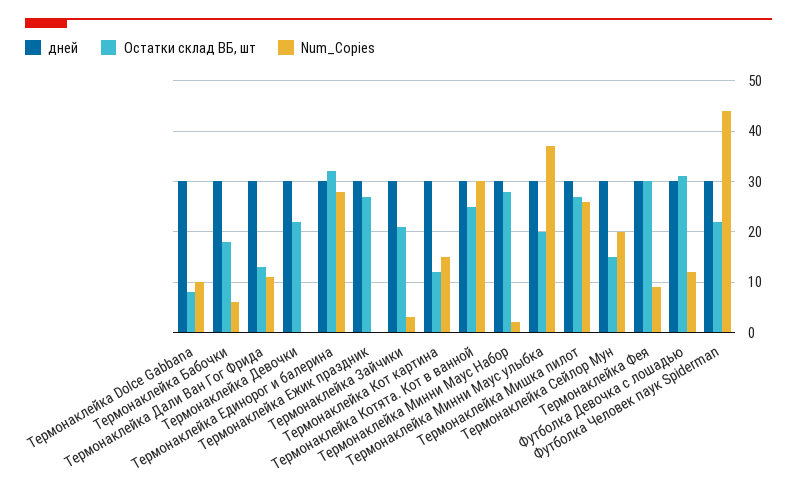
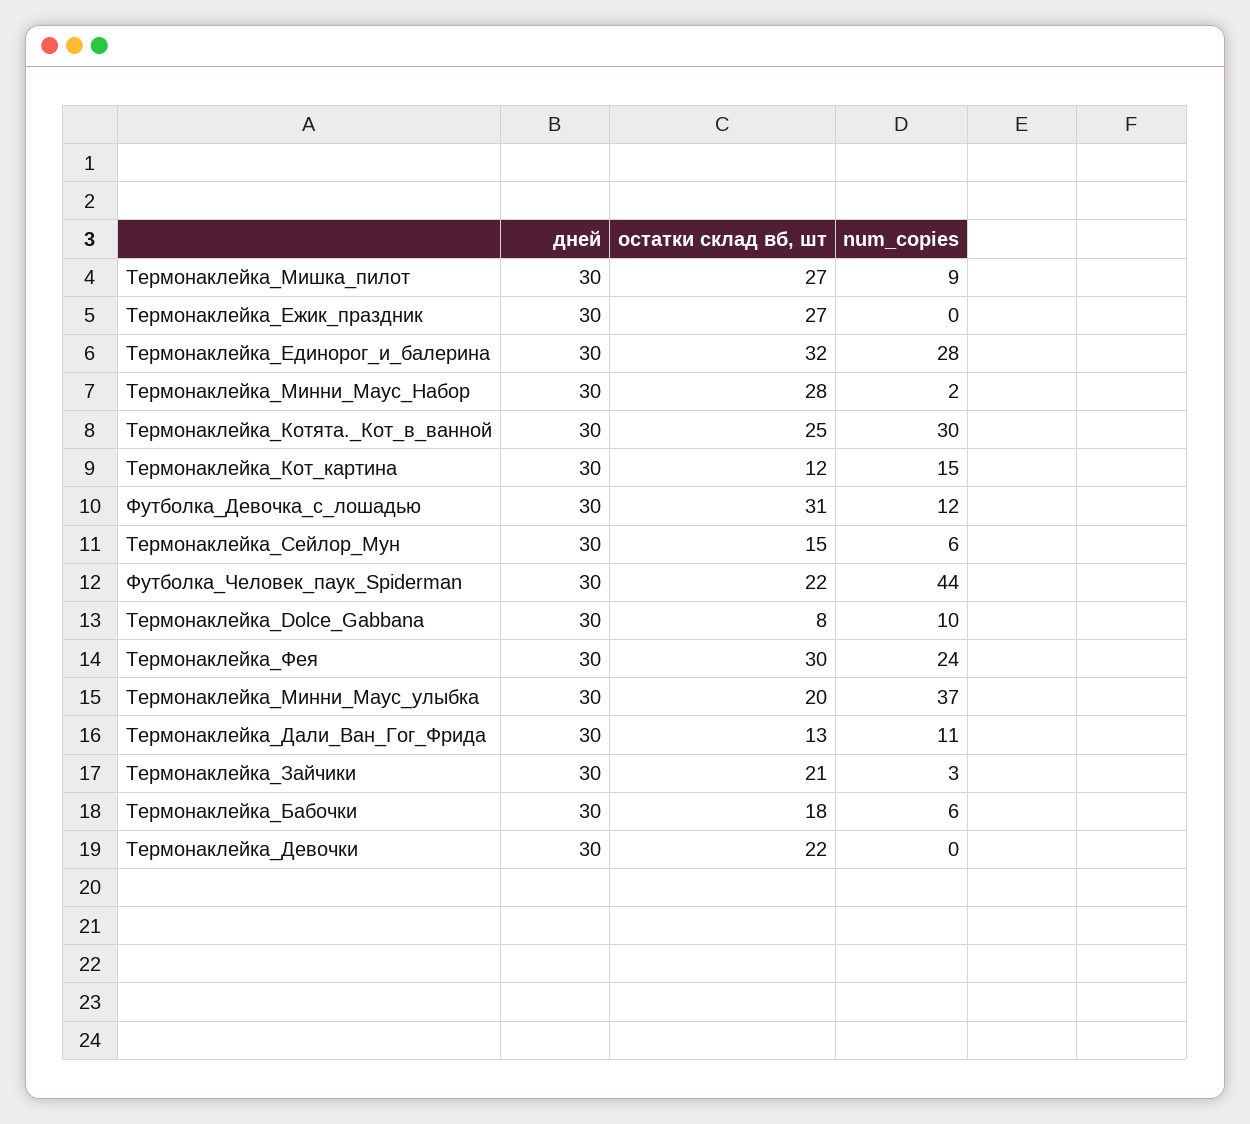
  {
    "дней": {
      "Термонаклейка Dolce Gabbana": 30,
      "Термонаклейка Бабочки": 30,
      "Термонаклейка Дали Ван Гог Фрида": 30,
      "Термонаклейка Девочки": 30,
      "Термонаклейка Единорог и балерина": 30,
      "Термонаклейка Ежик праздник": 30,
      "Термонаклейка Зайчики": 30,
      "Термонаклейка Кот картина": 30,
      "Термонаклейка Котята. Кот в ванной": 30,
      "Термонаклейка Минни Маус Набор": 30,
      "Термонаклейка Минни Маус улыбка": 30,
      "Термонаклейка Мишка пилот": 30,
      "Термонаклейка Сейлор Мун": 30,
      "Термонаклейка Фея": 30,
      "Футболка Девочка с лошадью": 30,
      "Футболка Человек паук Spiderman": 30
    },
    "Остатки склад ВБ, шт": {
      "Термонаклейка Dolce Gabbana": 8,
      "Термонаклейка Бабочки": 18,
      "Термонаклейка Дали Ван Гог Фрида": 13,
      "Термонаклейка Девочки": 22,
      "Термонаклейка Единорог и балерина": 32,
      "Термонаклейка Ежик праздник": 27,
      "Термонаклейка Зайчики": 21,
      "Термонаклейка Кот картина": 12,
      "Термонаклейка Котята. Кот в ванной": 25,
      "Термонаклейка Минни Маус Набор": 28,
      "Термонаклейка Минни Маус улыбка": 20,
      "Термонаклейка Мишка пилот": 27,
      "Термонаклейка Сейлор Мун": 15,
      "Термонаклейка Фея": 30,
      "Футболка Девочка с лошадью": 31,
      "Футболка Человек паук Spiderman": 22
    },
    "Num_Copies": {
      "Термонаклейка Dolce Gabbana": 10,
      "Термонаклейка Бабочки": 6,
      "Термонаклейка Дали Ван Гог Фрида": 11,
      "Термонаклейка Девочки": 0,
      "Термонаклейка Единорог и балерина": 28,
      "Термонаклейка Ежик праздник": 0,
      "Термонаклейка Зайчики": 3,
      "Термонаклейка Кот картина": 15,
      "Термонаклейка Котята. Кот в ванной": 30,
      "Термонаклейка Минни Маус Набор": 2,
      "Термонаклейка Минни Маус улыбка": 37,
-     "Термонаклейка Мишка пилот": 25,
+     "Термонаклейка Мишка пилот": 9,
-     "Термонаклейка Сейлор Мун": 20,
+     "Термонаклейка Сейлор Мун": 6,
-     "Термонаклейка Фея": 10,
+     "Термонаклейка Фея": 24,
      "Футболка Девочка с лошадью": 12,
      "Футболка Человек паук Spiderman": 44
    }
  }

